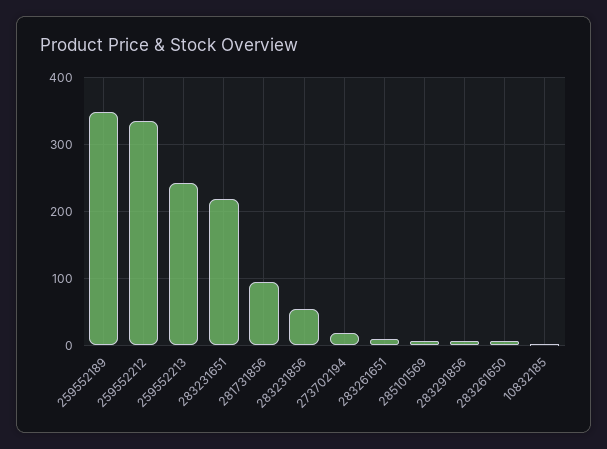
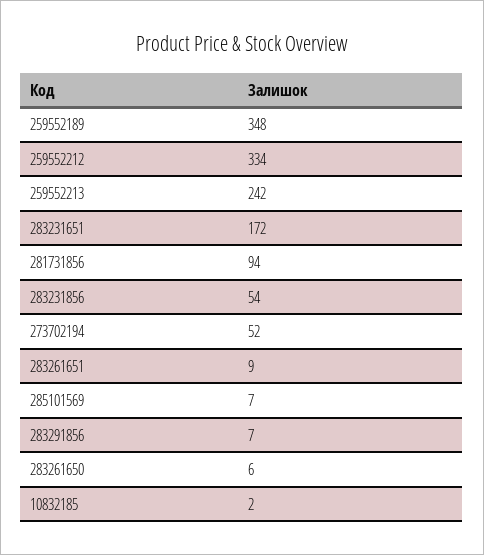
  {
    "259552189": 348,
    "259552212": 334,
    "259552213": 242,
-   "283231651": 220,
+   "283231651": 172,
    "281731856": 94,
    "283231856": 54,
-   "273702194": 20,
+   "273702194": 52,
    "283261651": 9,
    "285101569": 7,
    "283291856": 7,
    "283261650": 6,
    "10832185": 2
  }

